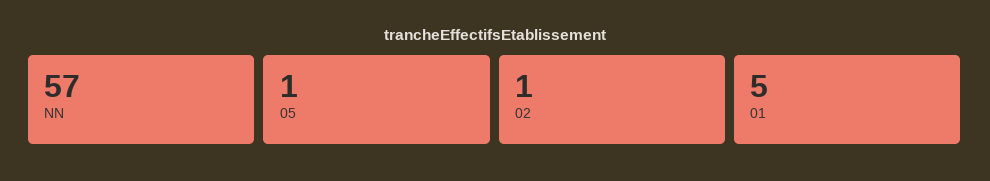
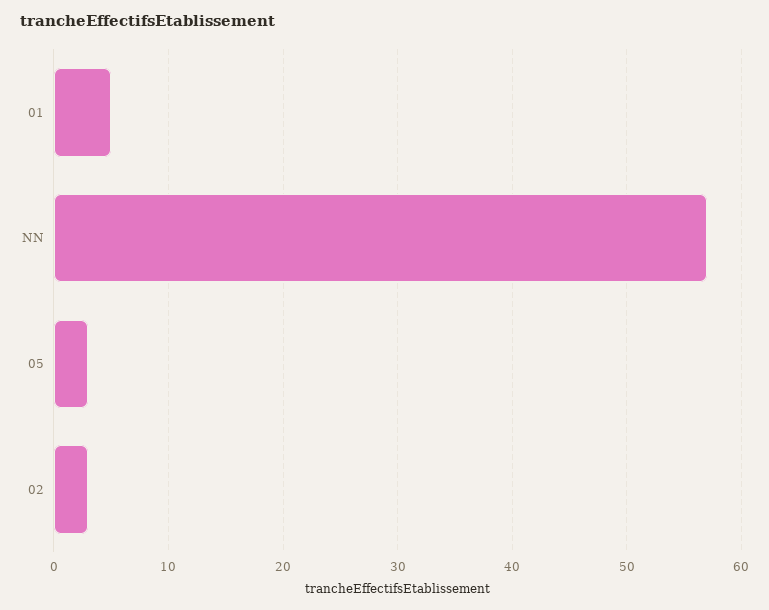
  {
    "NN": 57,
-   "05": 1,
+   "05": 3,
-   "02": 1,
+   "02": 3,
    "01": 5
  }

